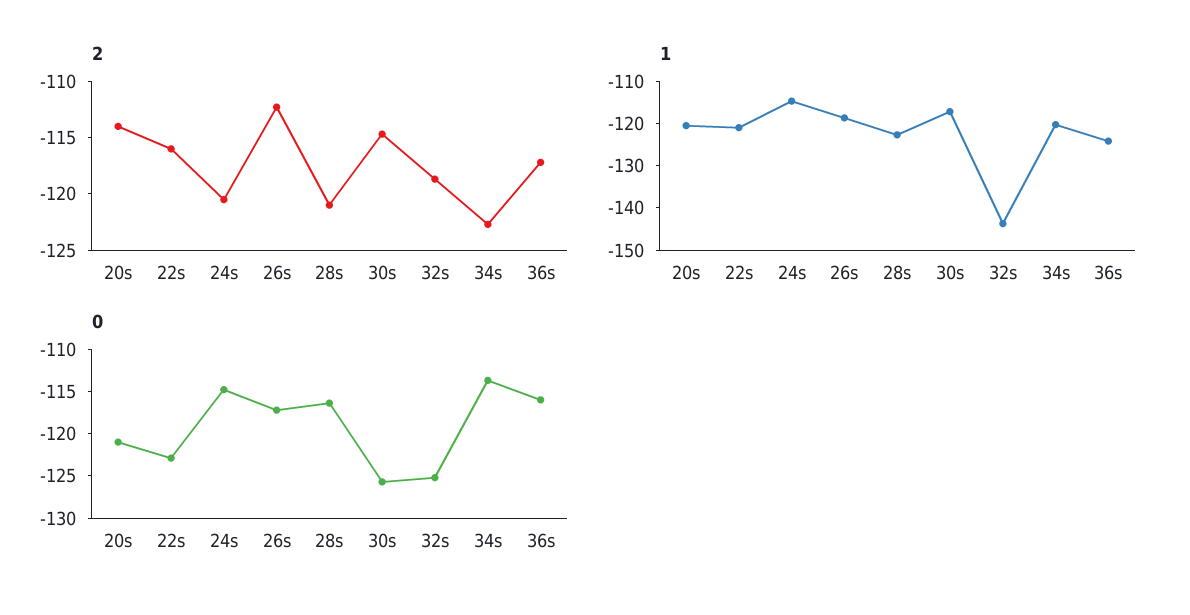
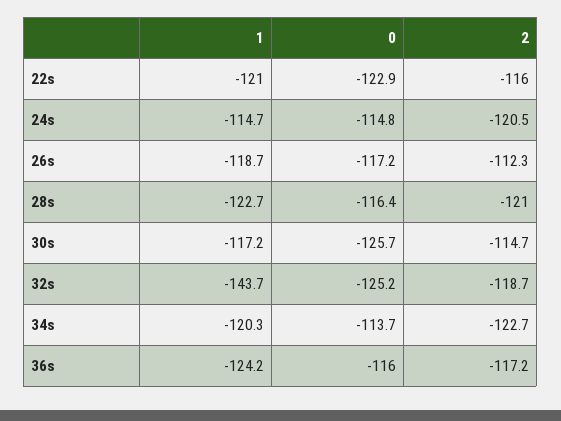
  {
    "2": {
-     "20s": -114,
      "22s": -116,
      "24s": -120.5,
      "26s": -112.3,
      "28s": -121,
      "30s": -114.7,
      "32s": -118.7,
      "34s": -122.7,
      "36s": -117.2
    },
    "1": {
-     "20s": -120,
      "22s": -121,
      "24s": -114.7,
      "26s": -118.7,
      "28s": -122.7,
      "30s": -117.2,
      "32s": -143.7,
      "34s": -120.3,
      "36s": -124.2
    },
    "0": {
-     "20s": -121,
      "22s": -122.9,
      "24s": -114.8,
      "26s": -117.2,
      "28s": -116.4,
      "30s": -125.7,
      "32s": -125.2,
      "34s": -113.7,
      "36s": -116
    }
  }

